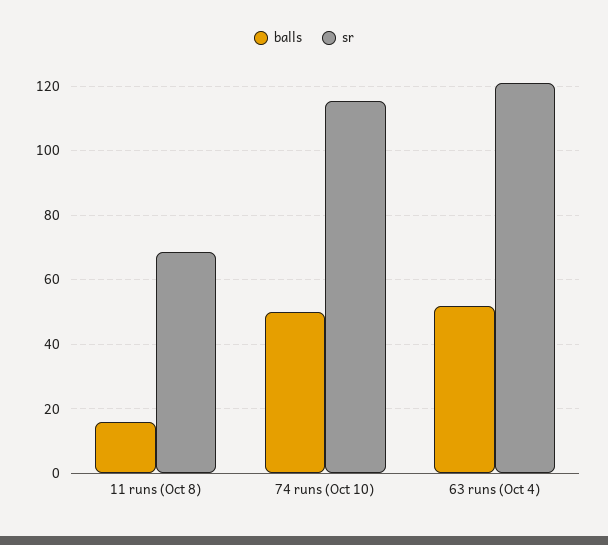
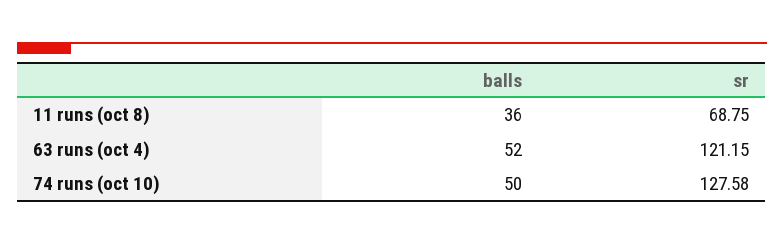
  {
    "balls": {
-     "11 runs (Oct 8)": 16,
+     "11 runs (Oct 8)": 36,
      "74 runs (Oct 10)": 50,
      "63 runs (Oct 4)": 52
    },
    "sr": {
      "11 runs (Oct 8)": 68.75,
-     "74 runs (Oct 10)": 116,
+     "74 runs (Oct 10)": 127.58,
      "63 runs (Oct 4)": 121.15
    }
  }

